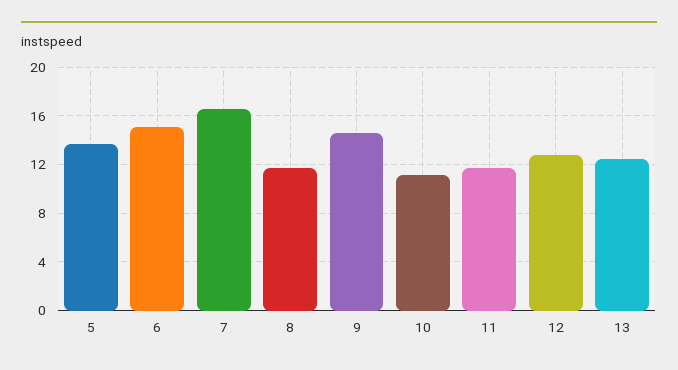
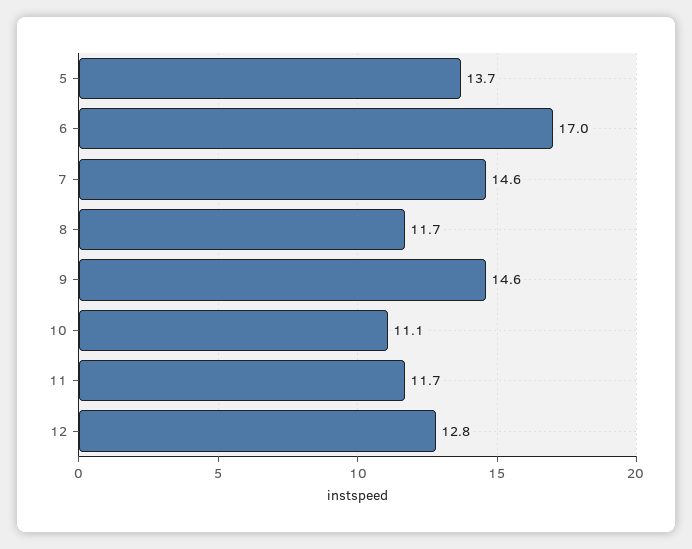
  {
    "5": 13.7,
-   "6": 15,
+   "6": 17,
-   "7": 16.5,
+   "7": 14.6,
    "8": 11.7,
    "9": 14.6,
    "10": 11.1,
    "11": 11.7,
-   "12": 12.8,
+   "12": 12.8
-   "13": 12.5
  }

